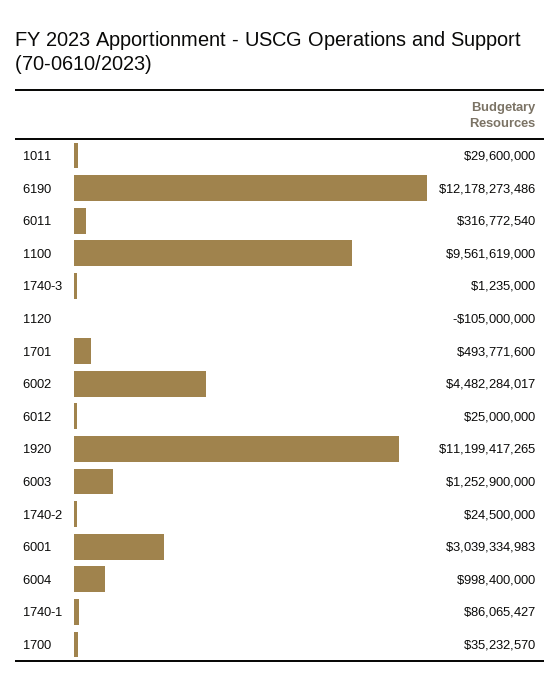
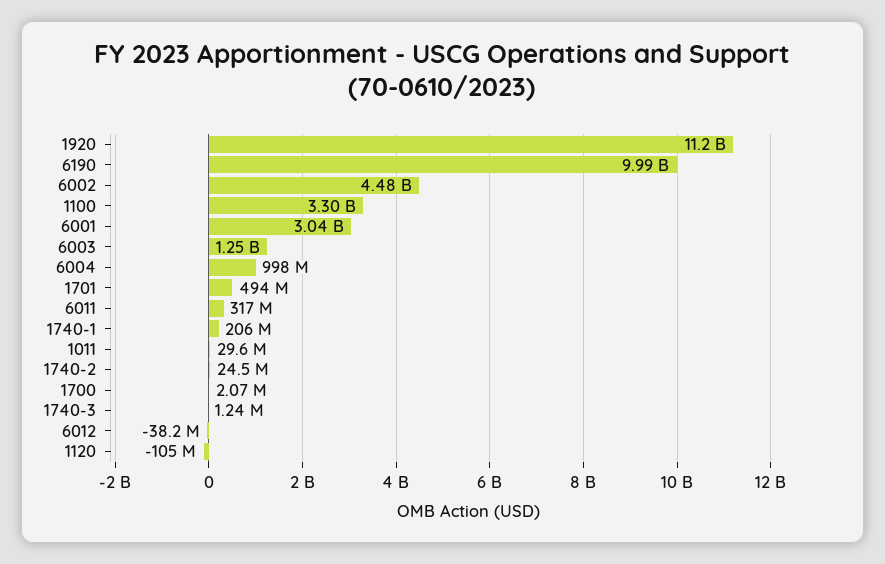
  {
    "1011": 29600000,
-   "6190": 12178273486,
+   "6190": 9990000000,
    "6011": 316772540,
-   "1100": 9561619000,
+   "1100": 3300000000,
    "1740-3": 1235000,
    "1120": -105000000,
    "1701": 493771600,
    "6002": 4482284017,
-   "6012": 25000000,
+   "6012": -38200000,
    "1920": 11199417265,
    "6003": 1252900000,
    "1740-2": 24500000,
    "6001": 3039334983,
    "6004": 998400000,
-   "1740-1": 86065427,
+   "1740-1": 206000000,
-   "1700": 35232570
+   "1700": 2070000
  }

